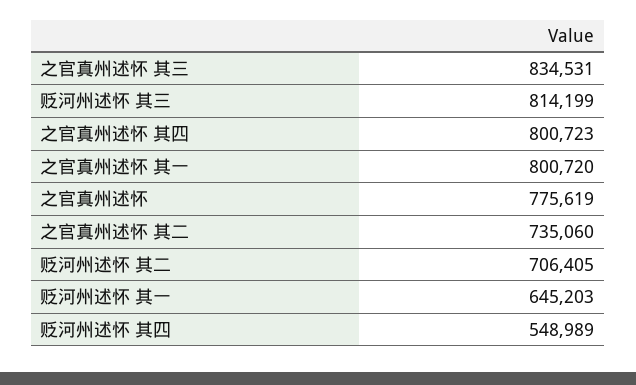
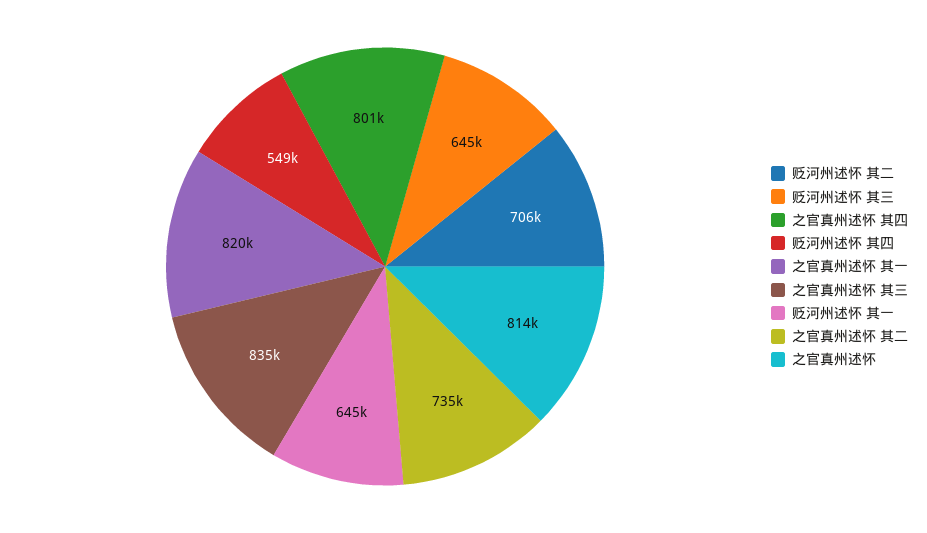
  {
    "之官真州述怀 其三": 834531,
-   "贬河州述怀 其三": 814199,
+   "贬河州述怀 其三": 645000,
    "之官真州述怀 其四": 800723,
-   "之官真州述怀 其一": 800720,
+   "之官真州述怀 其一": 820000,
-   "之官真州述怀": 775619,
+   "之官真州述怀": 814000,
    "之官真州述怀 其二": 735060,
    "贬河州述怀 其二": 706405,
    "贬河州述怀 其一": 645203,
    "贬河州述怀 其四": 548989
  }

